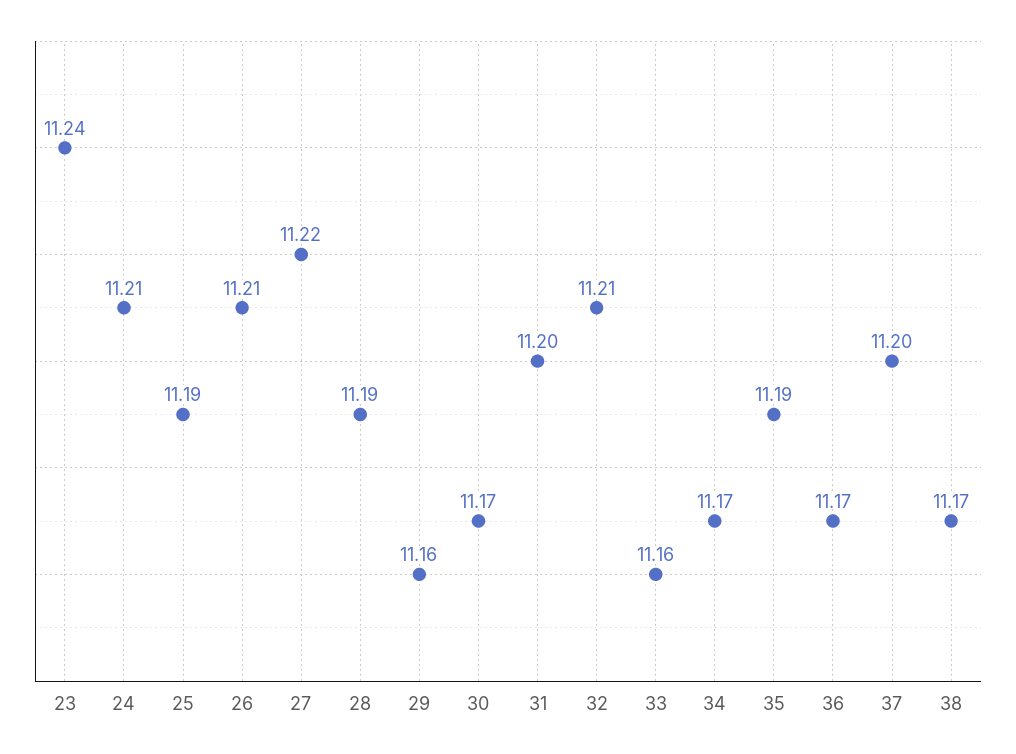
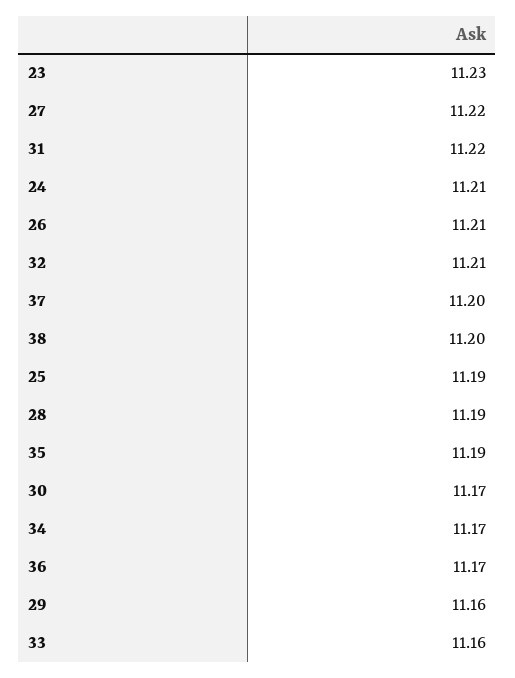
  {
-   "23": 11.24,
+   "23": 11.23,
    "24": 11.21,
    "25": 11.19,
    "26": 11.21,
    "27": 11.22,
    "28": 11.19,
    "29": 11.16,
    "30": 11.17,
-   "31": 11.2,
+   "31": 11.22,
    "32": 11.21,
    "33": 11.16,
    "34": 11.17,
    "35": 11.19,
    "36": 11.17,
    "37": 11.2,
-   "38": 11.17
+   "38": 11.2
  }

